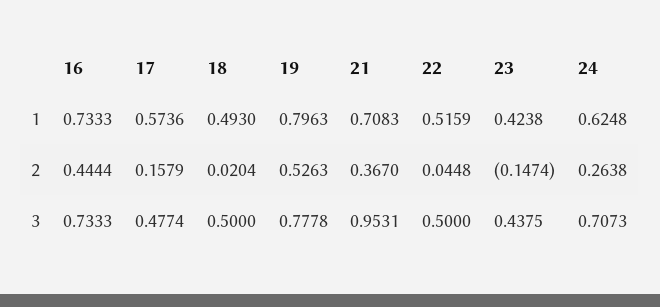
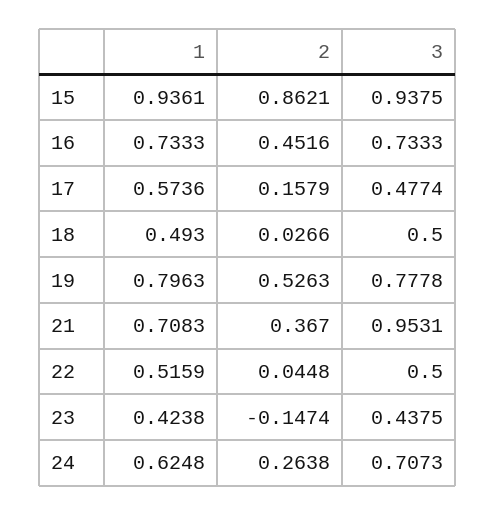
  {
    "16": {
      "1": 0.7333,
-     "2": 0.4444,
+     "2": 0.4516,
      "3": 0.7333
    },
    "17": {
      "1": 0.5736,
      "2": 0.1579,
      "3": 0.4774
    },
    "18": {
      "1": 0.493,
-     "2": 0.0204,
+     "2": 0.0266,
      "3": 0.5
    },
    "19": {
      "1": 0.7963,
      "2": 0.5263,
      "3": 0.7778
    },
    "21": {
      "1": 0.7083,
      "2": 0.367,
      "3": 0.9531
    },
    "22": {
      "1": 0.5159,
      "2": 0.0448,
      "3": 0.5
    },
    "23": {
      "1": 0.4238,
      "2": -0.1474,
      "3": 0.4375
    },
    "24": {
      "1": 0.6248,
      "2": 0.2638,
      "3": 0.7073
-   }
+   },
+   "15": {
+     "1": 0.9361,
+     "2": 0.8621,
+     "3": 0.9375
+   }
  }

